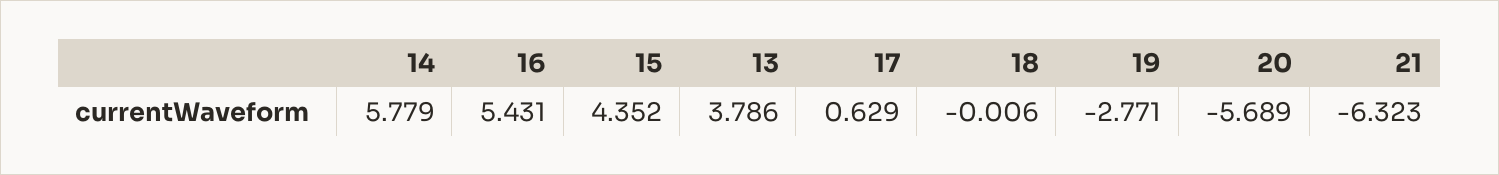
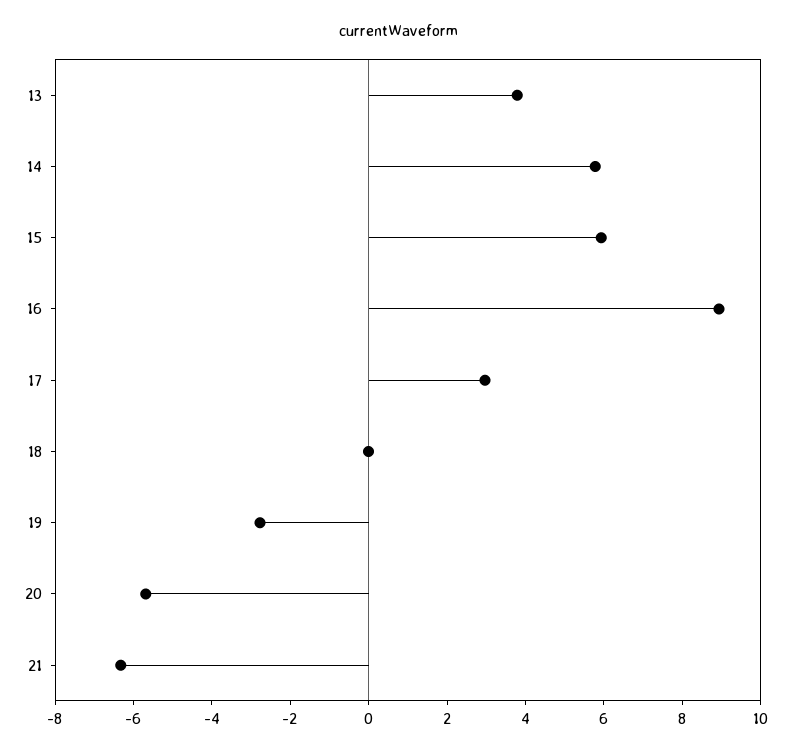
  {
    "14": 5.779,
-   "16": 5.431,
+   "16": 9,
-   "15": 4.352,
+   "15": 6,
    "13": 3.786,
-   "17": 0.629,
+   "17": 3,
    "18": -0.006,
    "19": -2.771,
    "20": -5.689,
    "21": -6.323
  }

